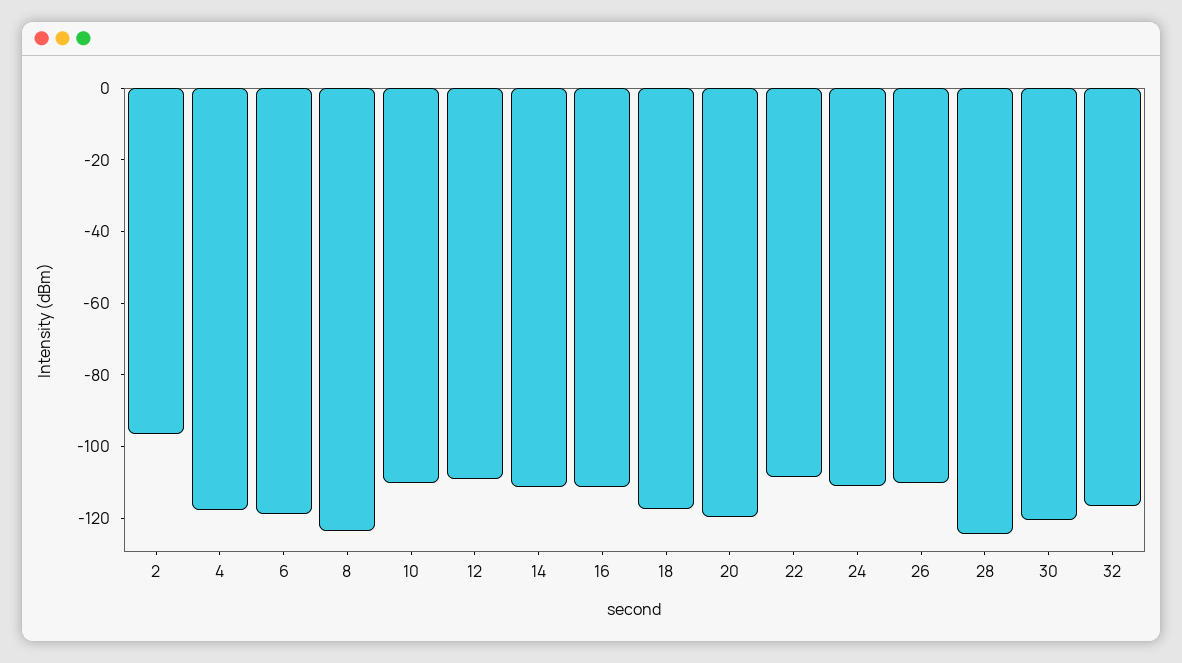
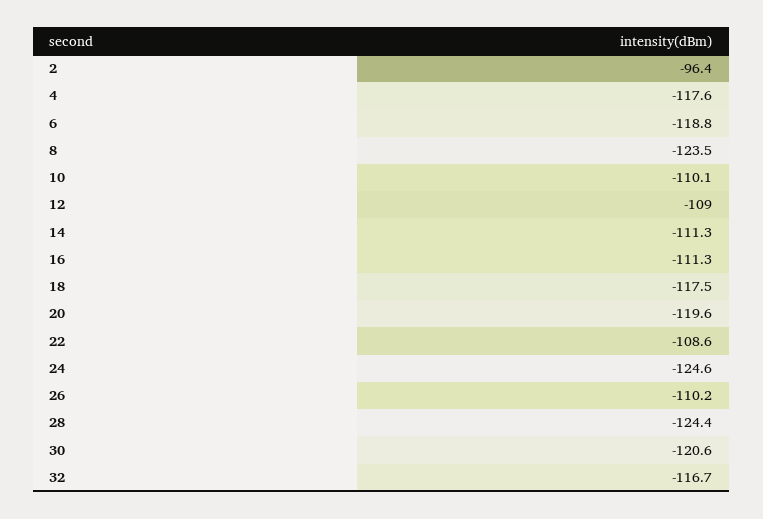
  {
    "2": -96.4,
    "4": -117.6,
    "6": -118.8,
    "8": -123.5,
    "10": -110.1,
    "12": -109,
    "14": -111.3,
    "16": -111.3,
    "18": -117.5,
    "20": -119.6,
    "22": -108.6,
-   "24": -110,
+   "24": -124.6,
    "26": -110.2,
    "28": -124.4,
    "30": -120.6,
    "32": -116.7
  }

